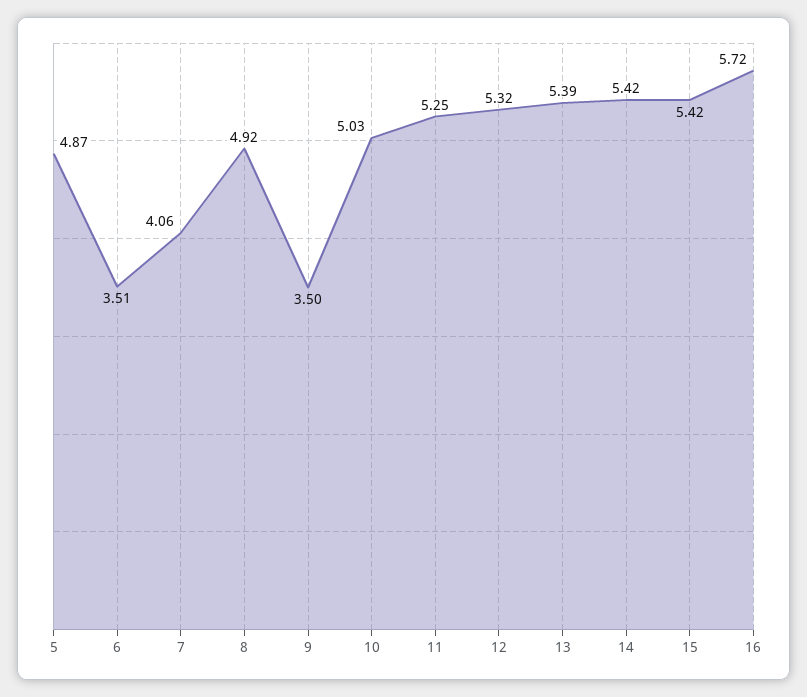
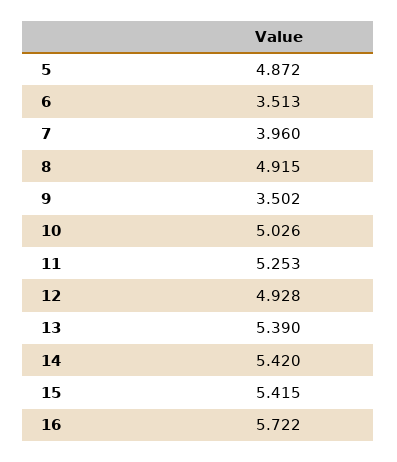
  {
    "5": 4.872,
    "6": 3.513,
-   "7": 4.06,
+   "7": 3.96,
    "8": 4.915,
    "9": 3.502,
    "10": 5.026,
    "11": 5.253,
-   "12": 5.32,
+   "12": 4.928,
    "13": 5.39,
    "14": 5.42,
    "15": 5.415,
    "16": 5.722
  }

